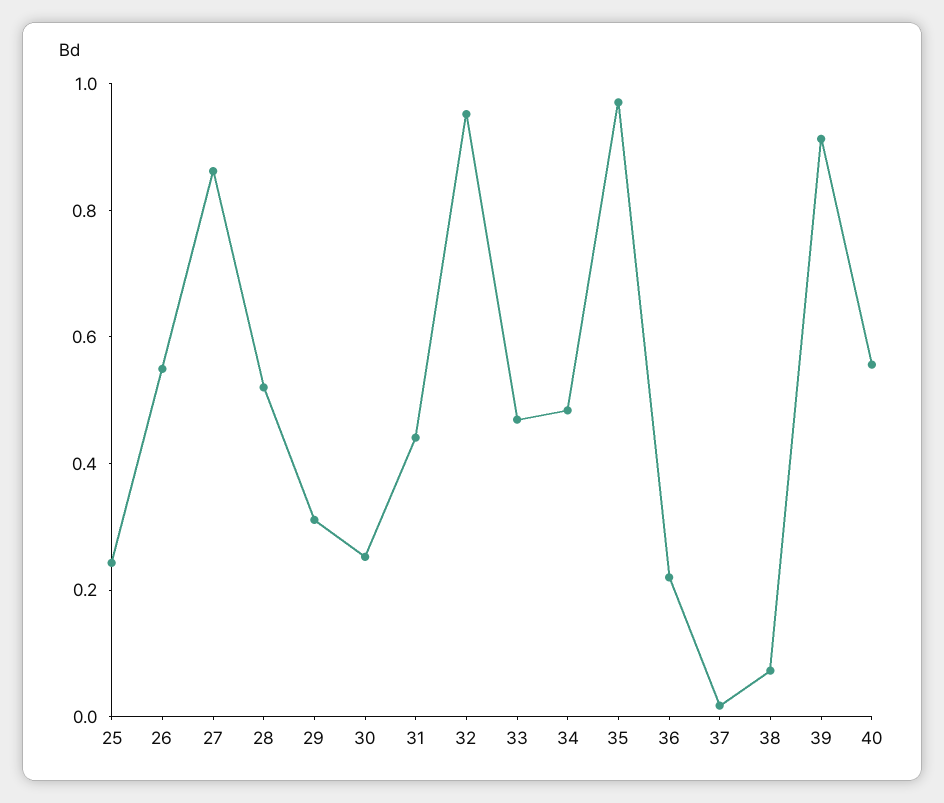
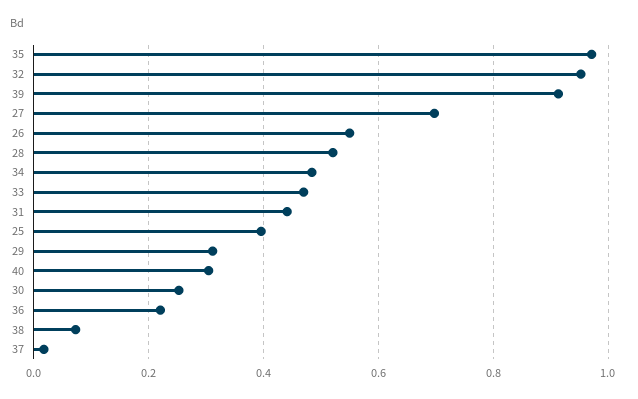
  {
-   "25": 0.25,
+   "25": 0.4,
    "26": 0.54,
-   "27": 0.85,
+   "27": 0.7,
    "28": 0.52,
    "29": 0.32,
    "30": 0.26,
    "31": 0.44,
    "32": 0.96,
    "33": 0.46,
    "34": 0.48,
    "35": 0.98,
    "36": 0.22,
    "37": 0.02,
    "38": 0.08,
    "39": 0.92,
-   "40": 0.55
+   "40": 0.3
  }

